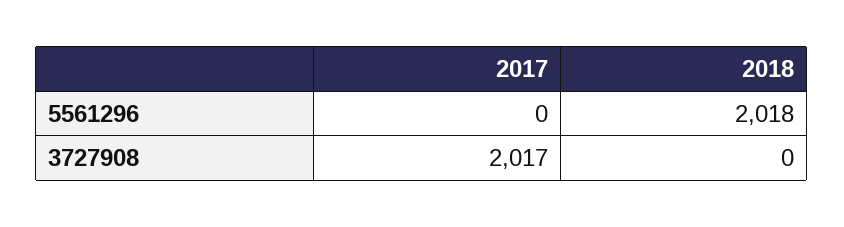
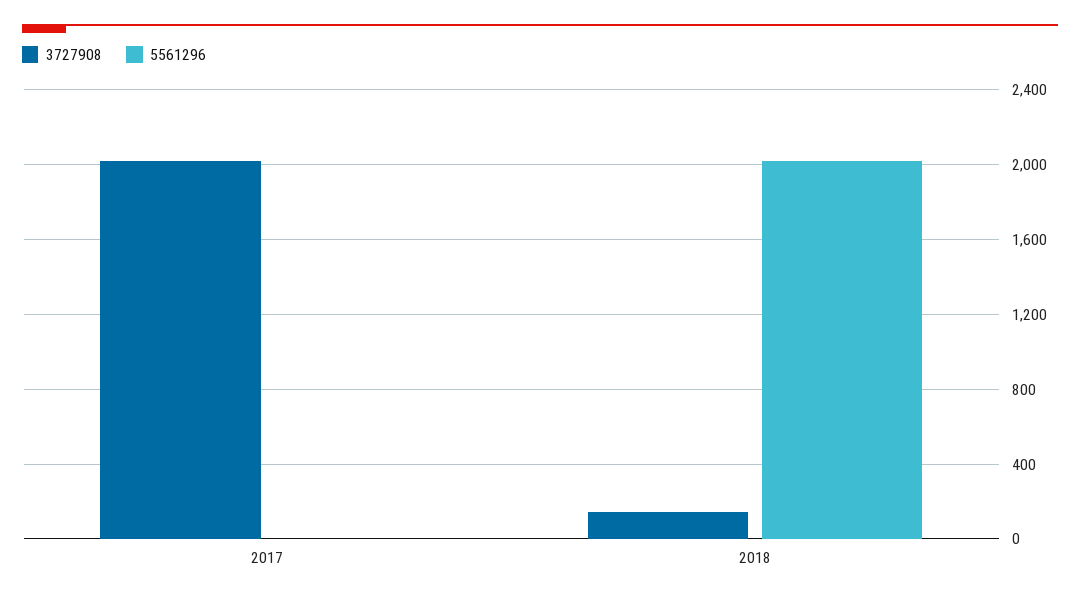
  {
    "5561296": {
      "2017": 0,
      "2018": 2018
    },
    "3727908": {
      "2017": 2017,
-     "2018": 0
+     "2018": 150
    }
  }

